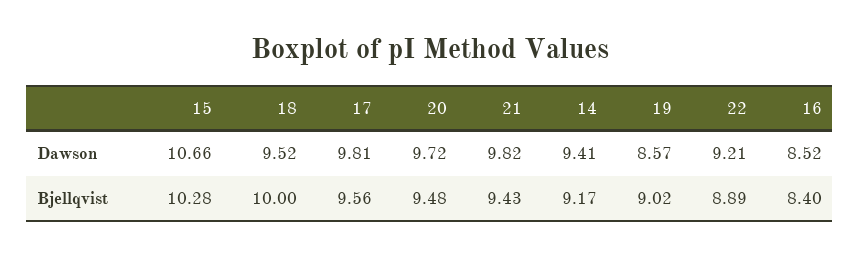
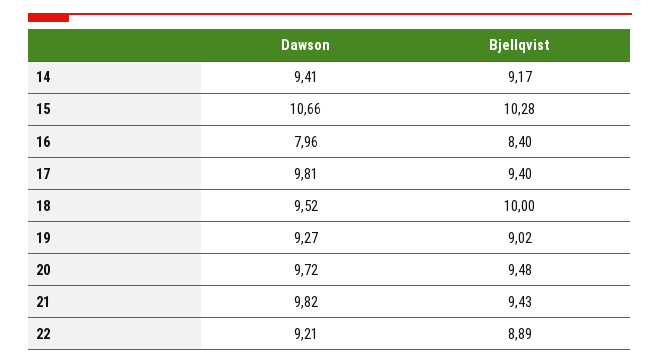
  {
    "15": {
      "Dawson": 10.66,
      "Bjellqvist": 10.28
    },
    "18": {
      "Dawson": 9.52,
      "Bjellqvist": 10
    },
    "17": {
      "Dawson": 9.81,
-     "Bjellqvist": 9.56
+     "Bjellqvist": 9.4
    },
    "20": {
      "Dawson": 9.72,
      "Bjellqvist": 9.48
    },
    "21": {
      "Dawson": 9.82,
      "Bjellqvist": 9.43
    },
    "14": {
      "Dawson": 9.41,
      "Bjellqvist": 9.17
    },
    "19": {
-     "Dawson": 8.57,
+     "Dawson": 9.27,
      "Bjellqvist": 9.02
    },
    "22": {
      "Dawson": 9.21,
      "Bjellqvist": 8.89
    },
    "16": {
-     "Dawson": 8.52,
+     "Dawson": 7.96,
      "Bjellqvist": 8.4
    }
  }

